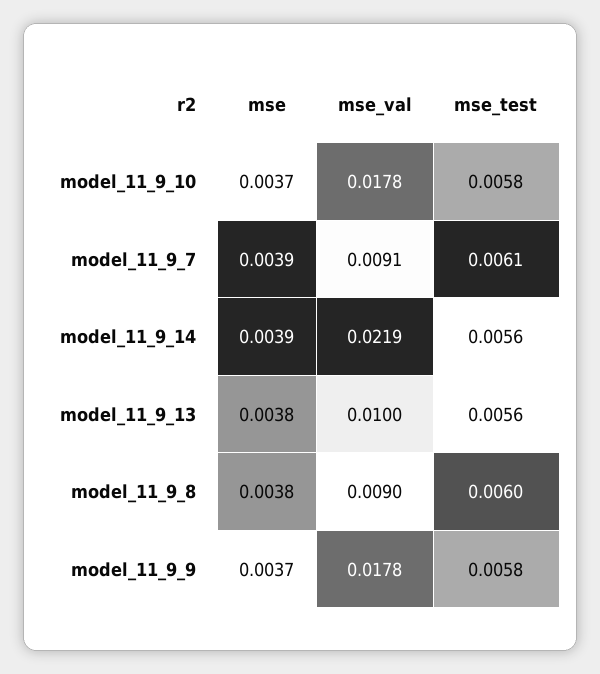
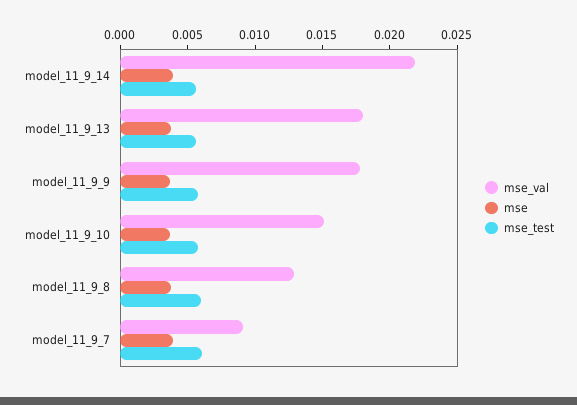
  {
    "mse": {
      "model_11_9_10": 0.0037,
      "model_11_9_7": 0.0039,
      "model_11_9_14": 0.0039,
      "model_11_9_13": 0.0038,
      "model_11_9_8": 0.0038,
      "model_11_9_9": 0.0037
    },
    "mse_val": {
-     "model_11_9_10": 0.0178,
+     "model_11_9_10": 0.015,
      "model_11_9_7": 0.0091,
      "model_11_9_14": 0.0219,
-     "model_11_9_13": 0.01,
+     "model_11_9_13": 0.018,
-     "model_11_9_8": 0.009,
+     "model_11_9_8": 0.013,
      "model_11_9_9": 0.0178
    },
    "mse_test": {
      "model_11_9_10": 0.0058,
      "model_11_9_7": 0.0061,
      "model_11_9_14": 0.0056,
      "model_11_9_13": 0.0056,
      "model_11_9_8": 0.006,
      "model_11_9_9": 0.0058
    }
  }

